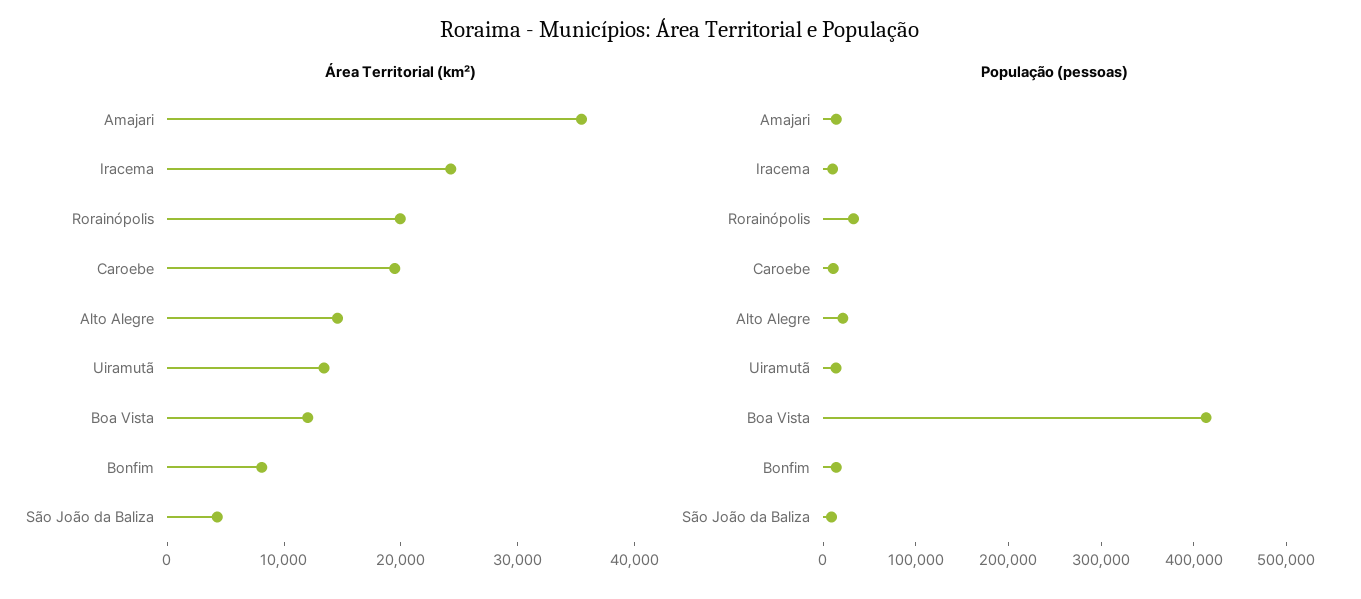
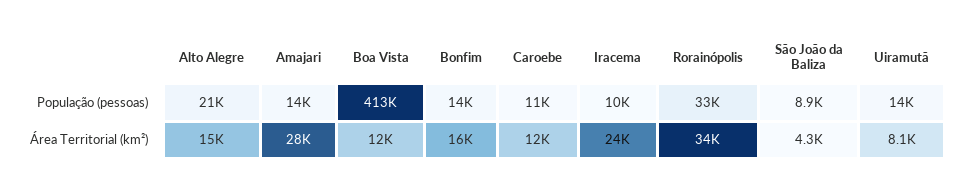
  {
    "Área Territorial (km²)": {
-     "Amajari": 36000,
+     "Amajari": 28000,
      "Iracema": 24000,
-     "Rorainópolis": 20000,
+     "Rorainópolis": 34000,
-     "Caroebe": 20000,
+     "Caroebe": 12000,
      "Alto Alegre": 15000,
-     "Uiramutã": 14000,
+     "Uiramutã": 8100,
      "Boa Vista": 12000,
-     "Bonfim": 8000,
+     "Bonfim": 16000,
      "São João da Baliza": 4300
    },
    "População (pessoas)": {
      "Amajari": 14000,
      "Iracema": 10000,
      "Rorainópolis": 33000,
      "Caroebe": 11000,
      "Alto Alegre": 21000,
      "Uiramutã": 14000,
      "Boa Vista": 413000,
      "Bonfim": 14000,
      "São João da Baliza": 8900
    }
  }

